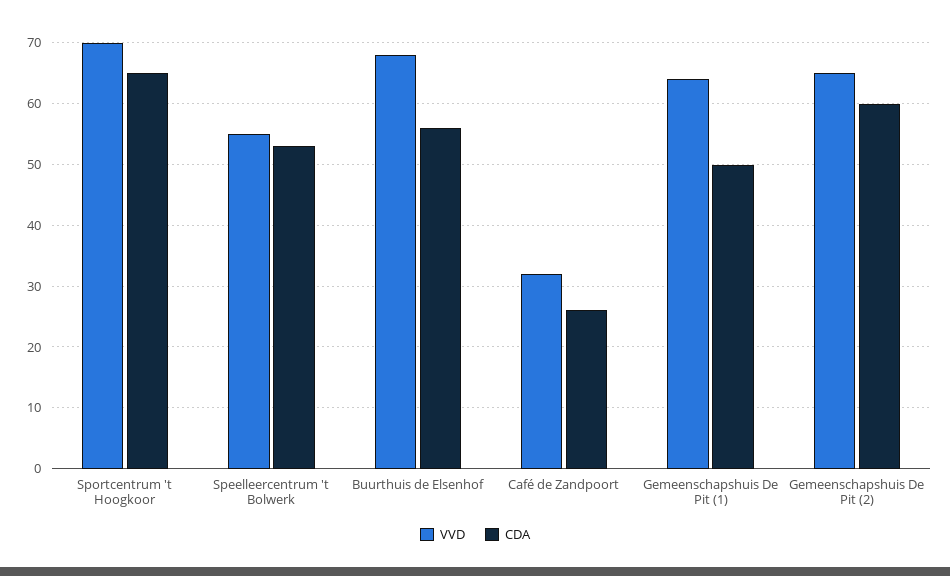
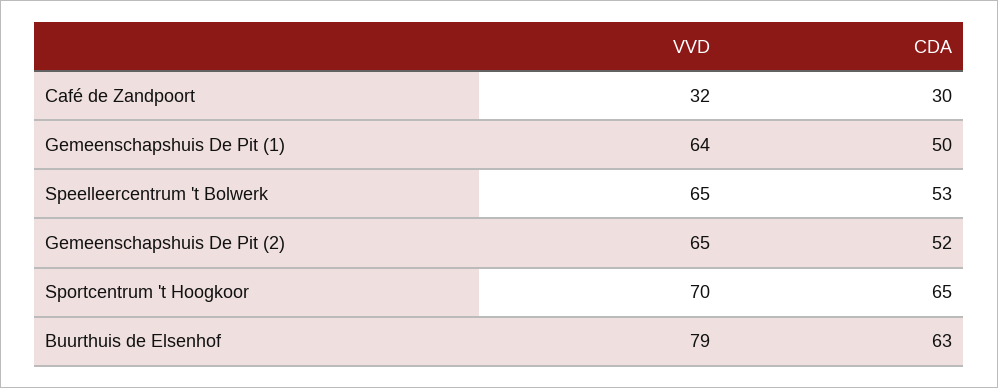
  {
    "VVD": {
      "Sportcentrum 't Hoogkoor": 70,
-     "Speelleercentrum 't Bolwerk": 55,
+     "Speelleercentrum 't Bolwerk": 65,
-     "Buurthuis de Elsenhof": 68,
+     "Buurthuis de Elsenhof": 79,
      "Café de Zandpoort": 32,
      "Gemeenschapshuis De Pit (1)": 64,
      "Gemeenschapshuis De Pit (2)": 65
    },
    "CDA": {
      "Sportcentrum 't Hoogkoor": 65,
      "Speelleercentrum 't Bolwerk": 53,
-     "Buurthuis de Elsenhof": 56,
+     "Buurthuis de Elsenhof": 63,
-     "Café de Zandpoort": 26,
+     "Café de Zandpoort": 30,
      "Gemeenschapshuis De Pit (1)": 50,
-     "Gemeenschapshuis De Pit (2)": 60
+     "Gemeenschapshuis De Pit (2)": 52
    }
  }

